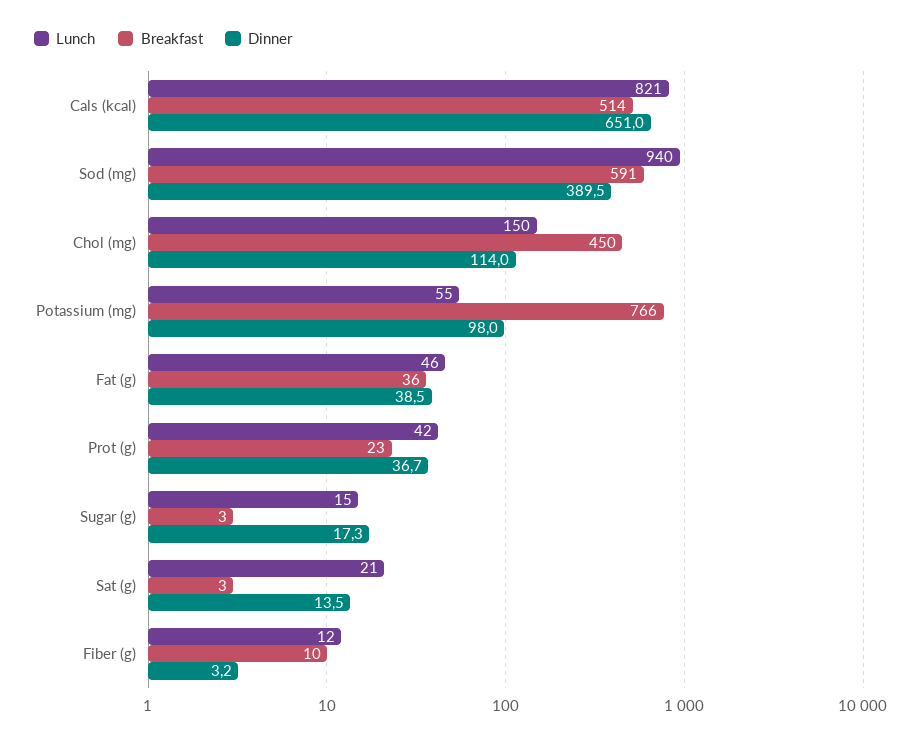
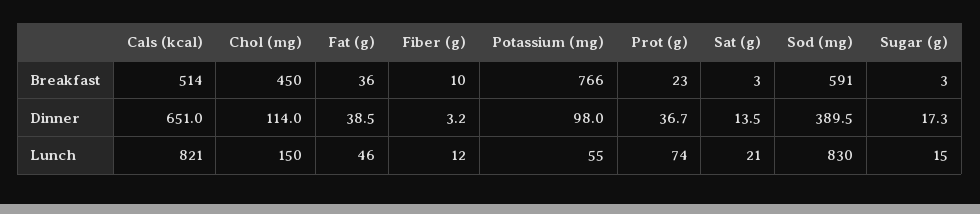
  {
    "Lunch": {
      "Cals (kcal)": 821,
-     "Sod (mg)": 940,
+     "Sod (mg)": 830,
      "Chol (mg)": 150,
      "Potassium (mg)": 55,
      "Fat (g)": 46,
-     "Prot (g)": 42,
+     "Prot (g)": 74,
      "Sugar (g)": 15,
      "Sat (g)": 21,
      "Fiber (g)": 12
    },
    "Breakfast": {
      "Cals (kcal)": 514,
      "Sod (mg)": 591,
      "Chol (mg)": 450,
      "Potassium (mg)": 766,
      "Fat (g)": 36,
      "Prot (g)": 23,
      "Sugar (g)": 3,
      "Sat (g)": 3,
      "Fiber (g)": 10
    },
    "Dinner": {
      "Cals (kcal)": 651,
      "Sod (mg)": 389.5,
      "Chol (mg)": 114,
      "Potassium (mg)": 98,
      "Fat (g)": 38.5,
      "Prot (g)": 36.7,
      "Sugar (g)": 17.3,
      "Sat (g)": 13.5,
      "Fiber (g)": 3.2
    }
  }

